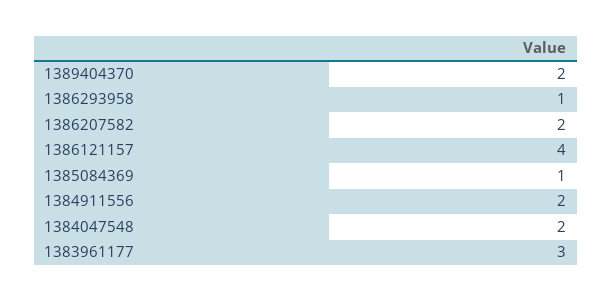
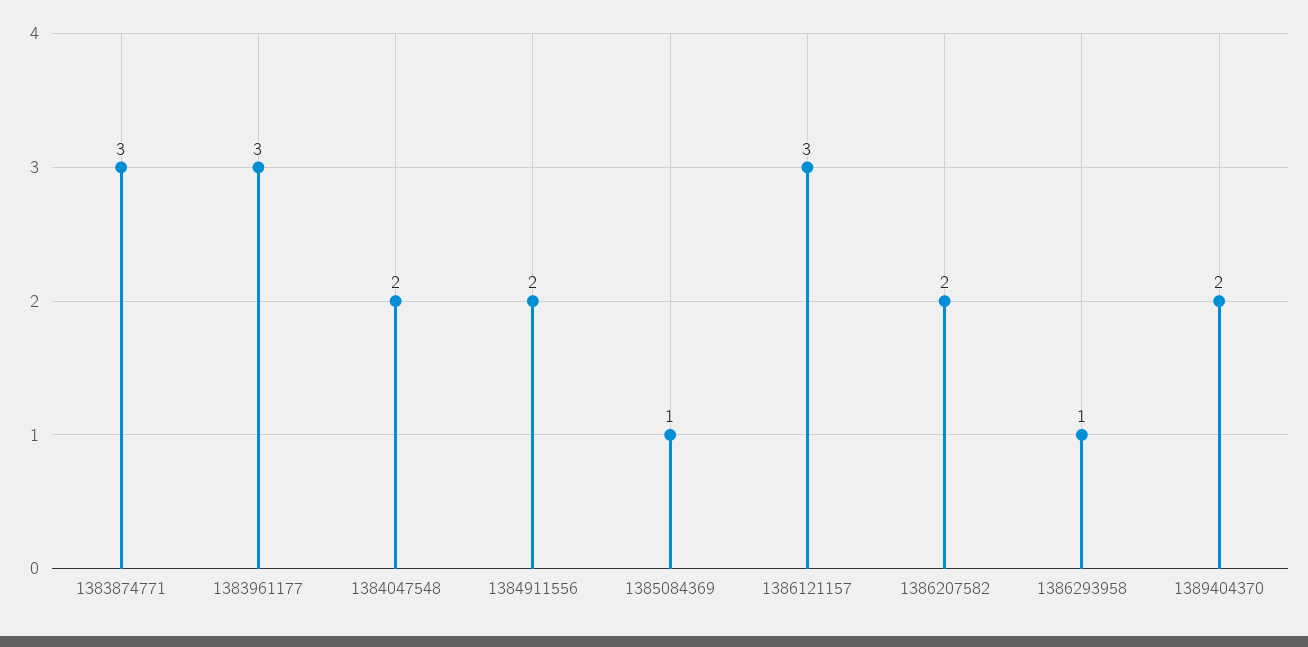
  {
    "1389404370": 2,
    "1386293958": 1,
    "1386207582": 2,
-   "1386121157": 4,
+   "1386121157": 3,
    "1385084369": 1,
    "1384911556": 2,
    "1384047548": 2,
-   "1383961177": 3
+   "1383961177": 3,
+   "1383874771": 3
  }

